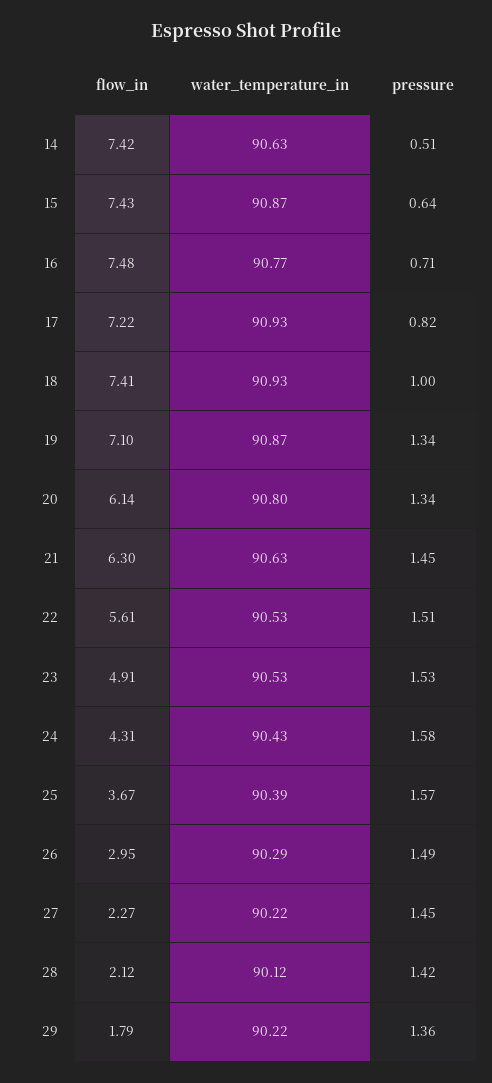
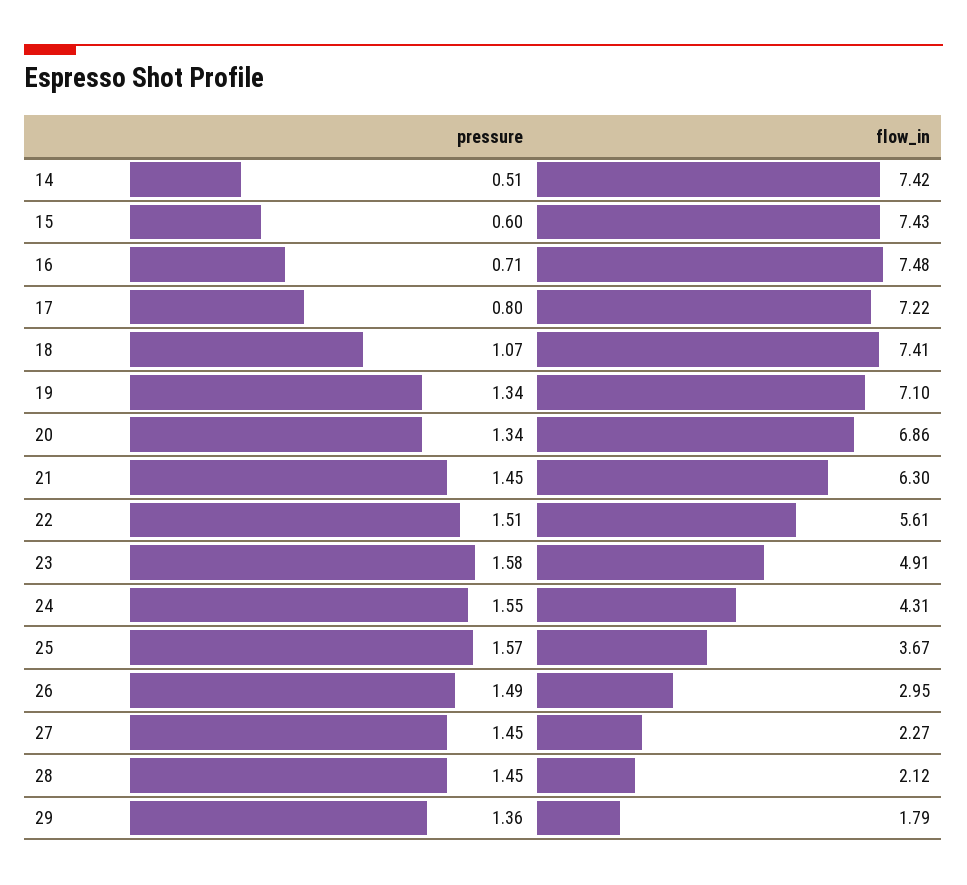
  {
    "flow_in": {
      "14": 7.42,
      "15": 7.43,
      "16": 7.48,
      "17": 7.22,
      "18": 7.41,
      "19": 7.1,
-     "20": 6.14,
+     "20": 6.86,
      "21": 6.3,
      "22": 5.61,
      "23": 4.91,
      "24": 4.31,
      "25": 3.67,
      "26": 2.95,
      "27": 2.27,
      "28": 2.12,
      "29": 1.79
    },
-   "water_temperature_in": {
-     "14": 90.63,
-     "15": 90.87,
-     "16": 90.77,
-     "17": 90.93,
-     "18": 90.93,
-     "19": 90.87,
-     "20": 90.8,
-     "21": 90.63,
-     "22": 90.53,
-     "23": 90.53,
-     "24": 90.43,
-     "25": 90.39,
-     "26": 90.29,
-     "27": 90.22,
-     "28": 90.12,
-     "29": 90.22
-   },
    "pressure": {
      "14": 0.51,
-     "15": 0.64,
+     "15": 0.6,
      "16": 0.71,
-     "17": 0.82,
+     "17": 0.8,
-     "18": 1,
+     "18": 1.07,
      "19": 1.34,
      "20": 1.34,
      "21": 1.45,
      "22": 1.51,
-     "23": 1.53,
+     "23": 1.58,
-     "24": 1.58,
+     "24": 1.55,
      "25": 1.57,
      "26": 1.49,
      "27": 1.45,
-     "28": 1.42,
+     "28": 1.45,
      "29": 1.36
    }
  }

